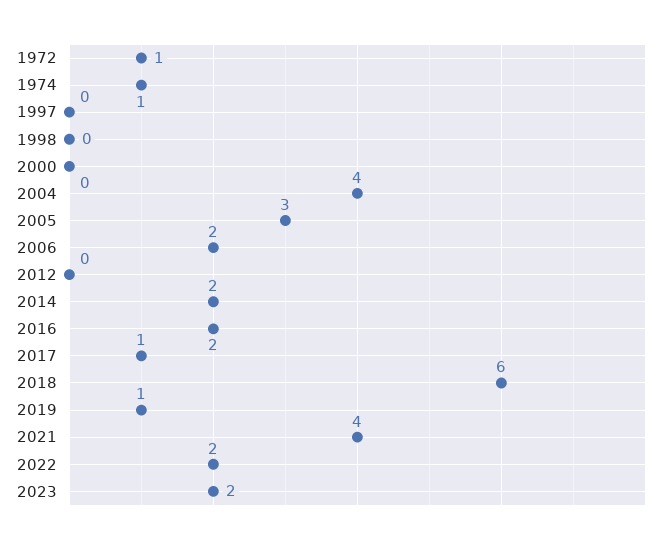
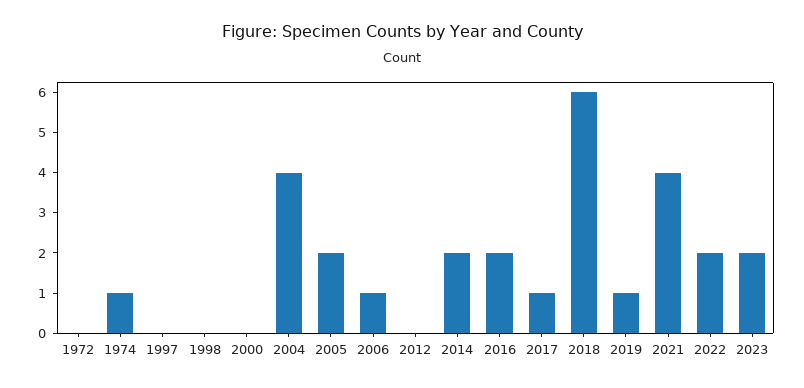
  {
-   "1972": 1,
+   "1972": 0,
    "1974": 1,
    "1997": 0,
    "1998": 0,
    "2000": 0,
    "2004": 4,
-   "2005": 3,
+   "2005": 2,
-   "2006": 2,
+   "2006": 1,
    "2012": 0,
    "2014": 2,
    "2016": 2,
    "2017": 1,
    "2018": 6,
    "2019": 1,
    "2021": 4,
    "2022": 2,
    "2023": 2
  }

